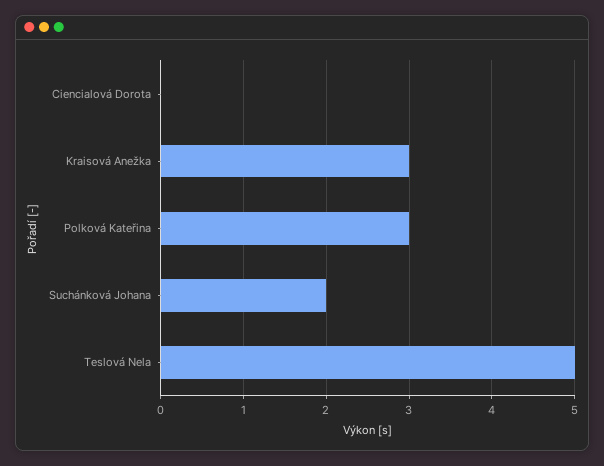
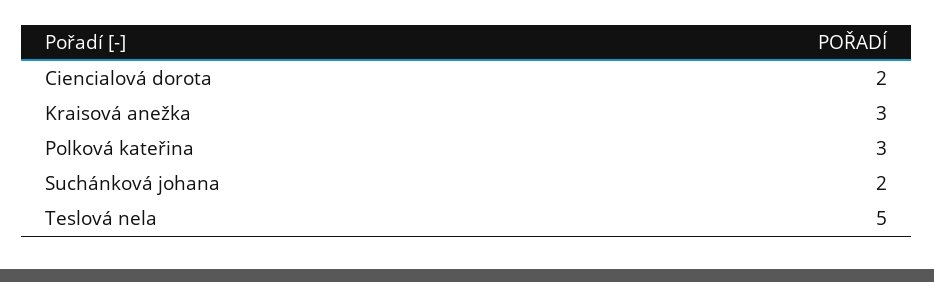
  {
-   "Ciencialová Dorota": 0,
+   "Ciencialová Dorota": 2,
    "Kraisová Anežka": 3,
    "Polková Kateřina": 3,
    "Suchánková Johana": 2,
    "Teslová Nela": 5
  }

